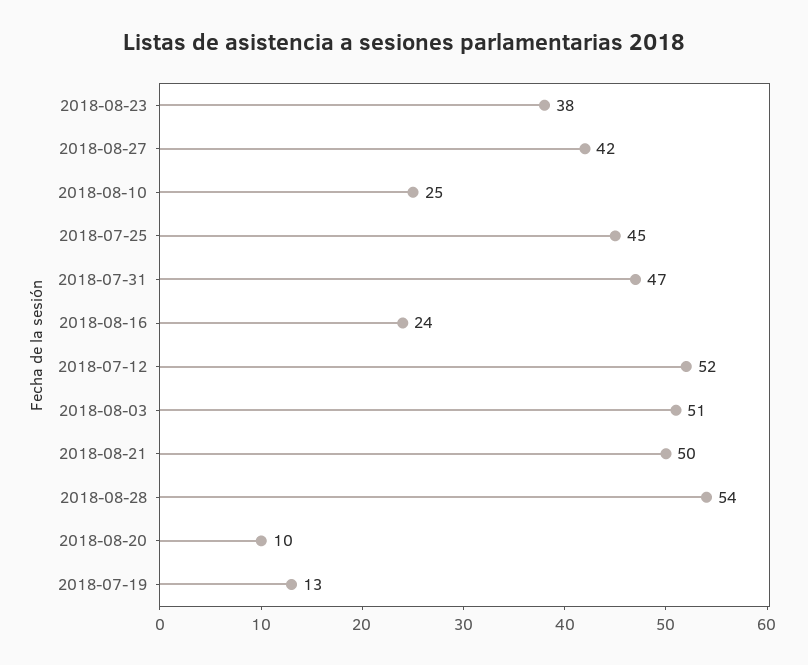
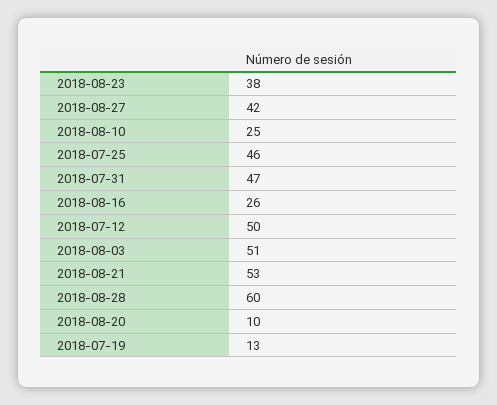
  {
    "2018-08-23": 38,
    "2018-08-27": 42,
    "2018-08-10": 25,
-   "2018-07-25": 45,
+   "2018-07-25": 46,
    "2018-07-31": 47,
-   "2018-08-16": 24,
+   "2018-08-16": 26,
-   "2018-07-12": 52,
+   "2018-07-12": 50,
    "2018-08-03": 51,
-   "2018-08-21": 50,
+   "2018-08-21": 53,
-   "2018-08-28": 54,
+   "2018-08-28": 60,
    "2018-08-20": 10,
    "2018-07-19": 13
  }

